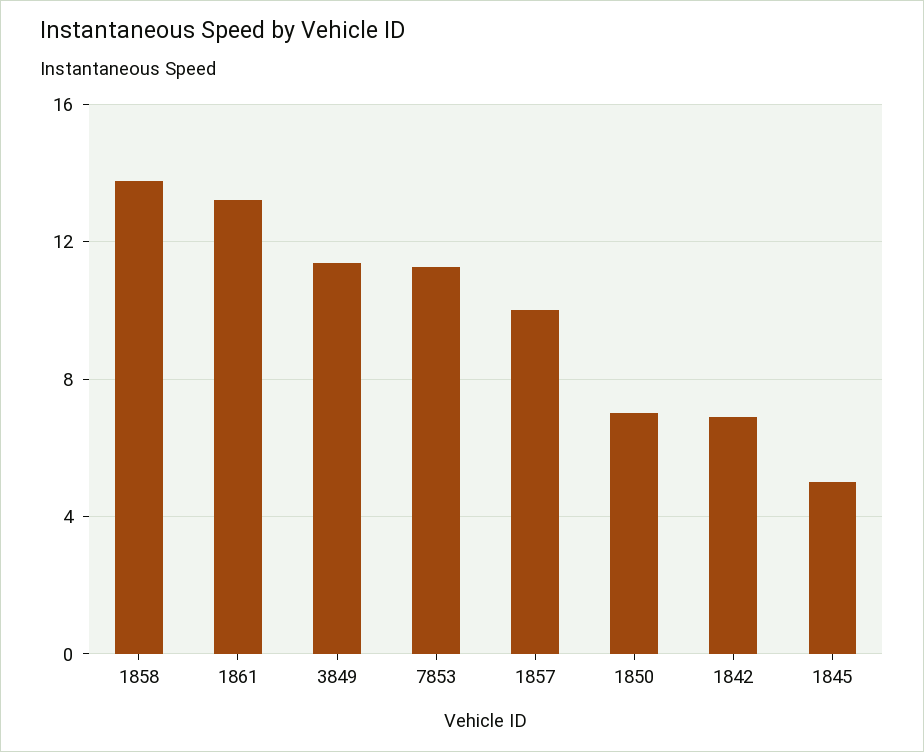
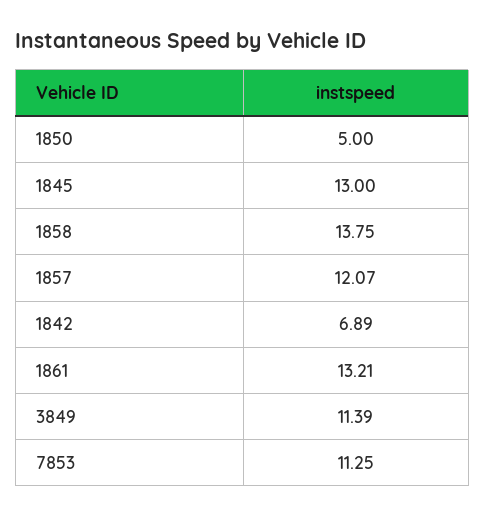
  {
    "1858": 13.75,
    "1861": 13.21,
    "3849": 11.39,
    "7853": 11.25,
-   "1857": 10,
+   "1857": 12.07,
-   "1850": 7,
+   "1850": 5,
    "1842": 6.89,
-   "1845": 5
+   "1845": 13
  }

